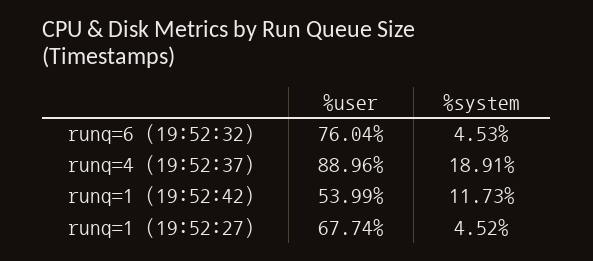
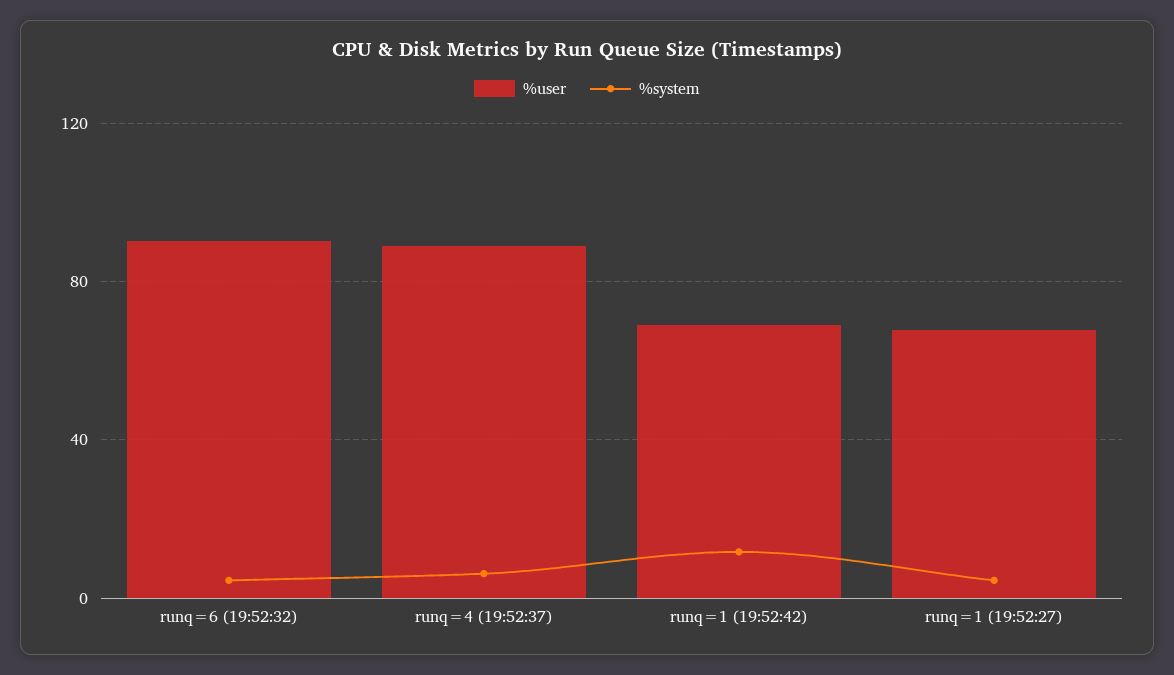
  {
    "%user": {
-     "runq=6 (19:52:32)": 76.04,
+     "runq=6 (19:52:32)": 90,
      "runq=4 (19:52:37)": 88.96,
-     "runq=1 (19:52:42)": 53.99,
+     "runq=1 (19:52:42)": 70,
      "runq=1 (19:52:27)": 67.74
    },
    "%system": {
      "runq=6 (19:52:32)": 4.53,
-     "runq=4 (19:52:37)": 18.91,
+     "runq=4 (19:52:37)": 5,
      "runq=1 (19:52:42)": 11.73,
      "runq=1 (19:52:27)": 4.52
    }
  }

